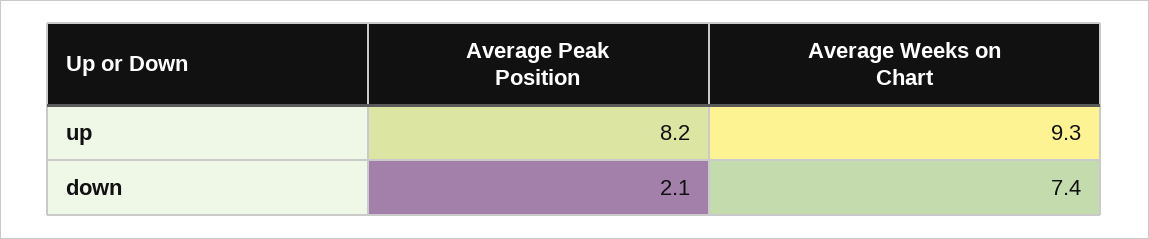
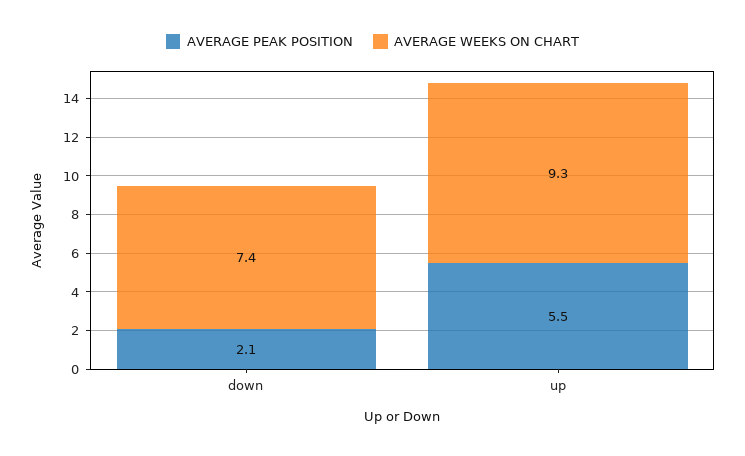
  {
    "Average Peak Position": {
-     "up": 8.2,
+     "up": 5.5,
      "down": 2.1
    },
    "Average Weeks on Chart": {
      "up": 9.3,
      "down": 7.4
    }
  }

